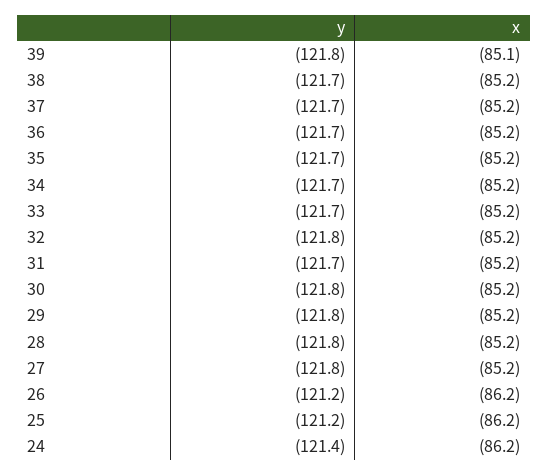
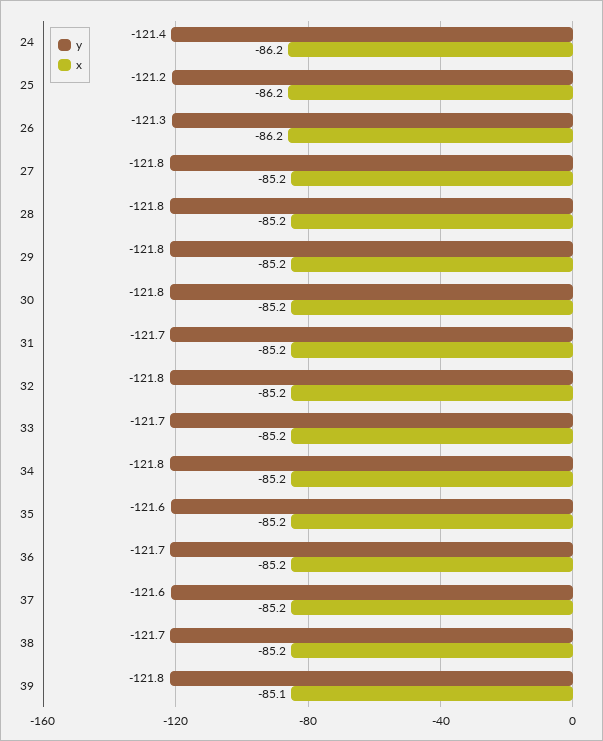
  {
    "y": {
      "39": -121.8,
      "38": -121.7,
-     "37": -121.7,
+     "37": -121.6,
      "36": -121.7,
-     "35": -121.7,
+     "35": -121.6,
-     "34": -121.7,
+     "34": -121.8,
      "33": -121.7,
      "32": -121.8,
      "31": -121.7,
      "30": -121.8,
      "29": -121.8,
      "28": -121.8,
      "27": -121.8,
-     "26": -121.2,
+     "26": -121.3,
      "25": -121.2,
      "24": -121.4
    },
    "x": {
      "39": -85.1,
      "38": -85.2,
      "37": -85.2,
      "36": -85.2,
      "35": -85.2,
      "34": -85.2,
      "33": -85.2,
      "32": -85.2,
      "31": -85.2,
      "30": -85.2,
      "29": -85.2,
      "28": -85.2,
      "27": -85.2,
      "26": -86.2,
      "25": -86.2,
      "24": -86.2
    }
  }

